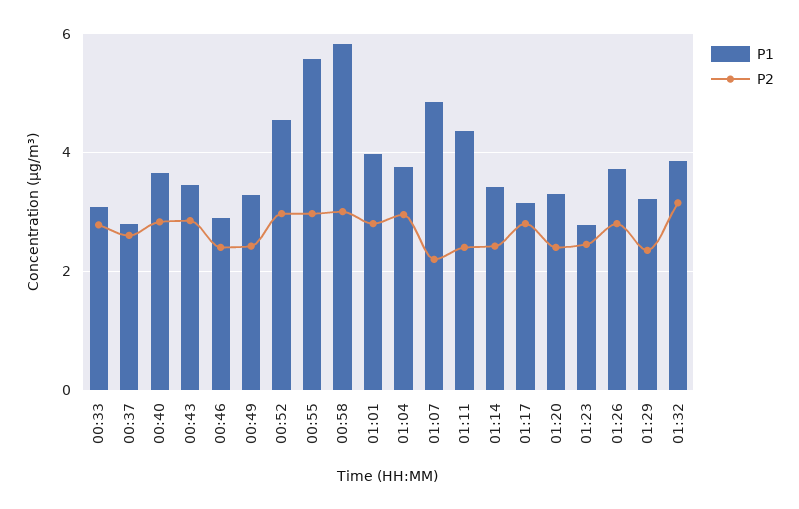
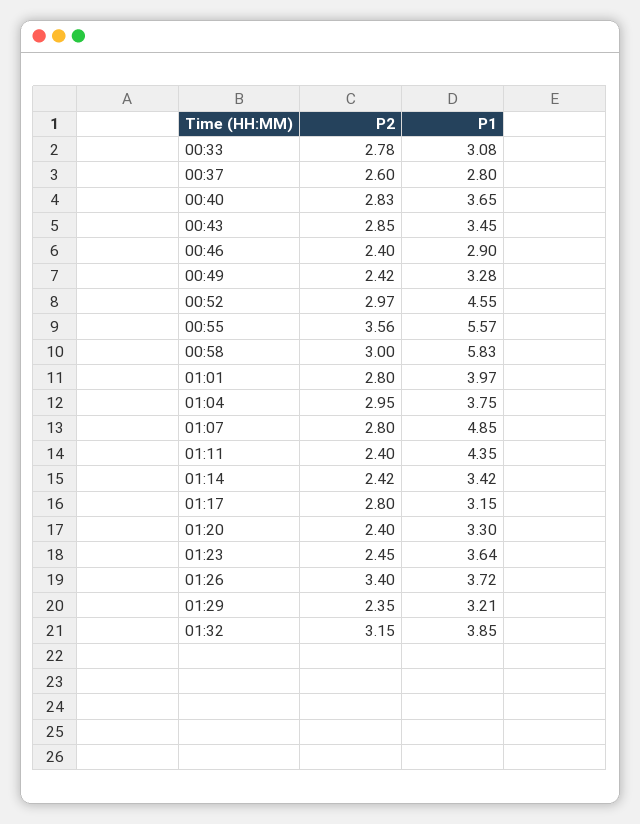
  {
    "P1": {
      "00:33": 3.08,
      "00:37": 2.8,
      "00:40": 3.65,
      "00:43": 3.45,
      "00:46": 2.9,
      "00:49": 3.28,
      "00:52": 4.55,
      "00:55": 5.57,
      "00:58": 5.83,
      "01:01": 3.97,
      "01:04": 3.75,
      "01:07": 4.85,
      "01:11": 4.35,
      "01:14": 3.42,
      "01:17": 3.15,
      "01:20": 3.3,
-     "01:23": 2.8,
+     "01:23": 3.64,
      "01:26": 3.72,
      "01:29": 3.21,
      "01:32": 3.85
    },
    "P2": {
      "00:33": 2.78,
      "00:37": 2.6,
      "00:40": 2.83,
      "00:43": 2.85,
      "00:46": 2.4,
      "00:49": 2.42,
      "00:52": 2.97,
-     "00:55": 3,
+     "00:55": 3.56,
      "00:58": 3,
      "01:01": 2.8,
      "01:04": 2.95,
-     "01:07": 2.2,
+     "01:07": 2.8,
      "01:11": 2.4,
      "01:14": 2.42,
      "01:17": 2.8,
      "01:20": 2.4,
      "01:23": 2.45,
-     "01:26": 2.8,
+     "01:26": 3.4,
      "01:29": 2.35,
      "01:32": 3.15
    }
  }

